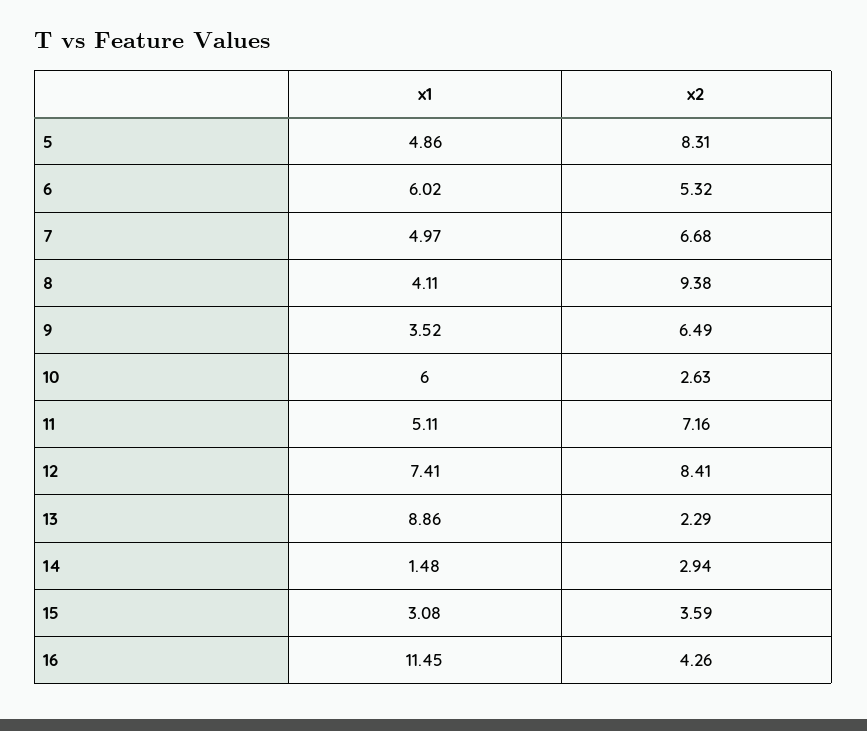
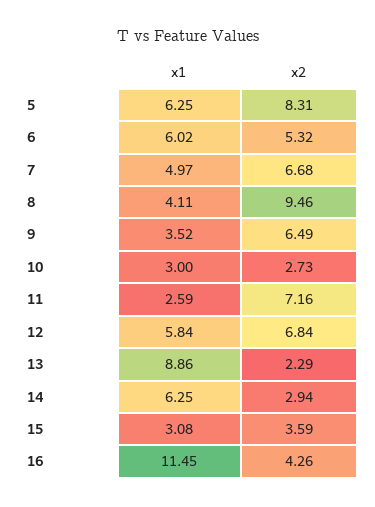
  {
    "x1": {
-     "5": 4.86,
+     "5": 6.25,
      "6": 6.02,
      "7": 4.97,
      "8": 4.11,
      "9": 3.52,
-     "10": 6,
+     "10": 3,
-     "11": 5.11,
+     "11": 2.59,
-     "12": 7.41,
+     "12": 5.84,
      "13": 8.86,
-     "14": 1.48,
+     "14": 6.25,
      "15": 3.08,
      "16": 11.45
    },
    "x2": {
      "5": 8.31,
      "6": 5.32,
      "7": 6.68,
-     "8": 9.38,
+     "8": 9.46,
      "9": 6.49,
-     "10": 2.63,
+     "10": 2.73,
      "11": 7.16,
-     "12": 8.41,
+     "12": 6.84,
      "13": 2.29,
      "14": 2.94,
      "15": 3.59,
      "16": 4.26
    }
  }

